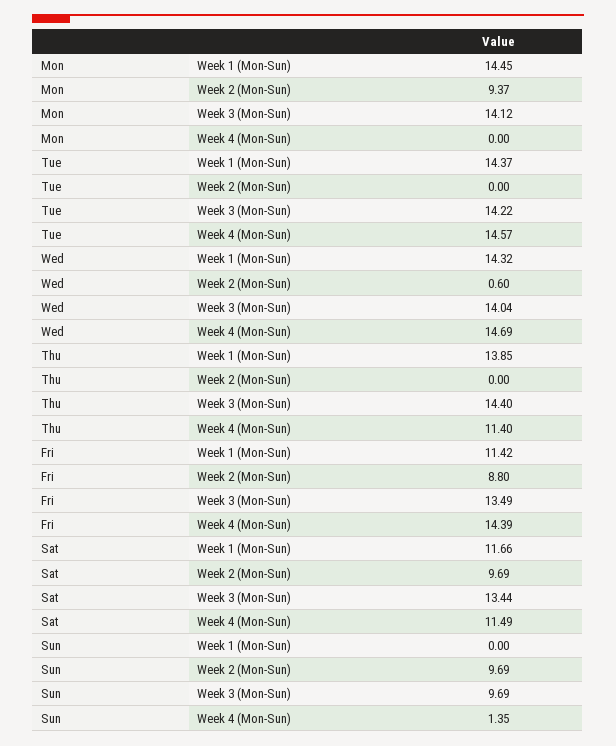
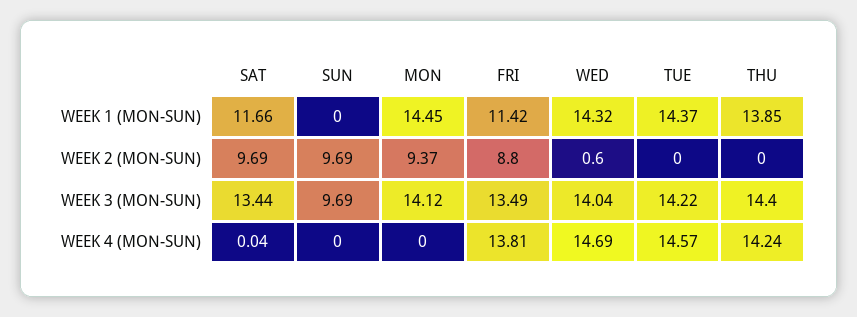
  {
    "Mon": {
      "Week 1 (Mon-Sun)": 14.45,
      "Week 2 (Mon-Sun)": 9.37,
      "Week 3 (Mon-Sun)": 14.12,
      "Week 4 (Mon-Sun)": 0
    },
    "Tue": {
      "Week 1 (Mon-Sun)": 14.37,
      "Week 2 (Mon-Sun)": 0,
      "Week 3 (Mon-Sun)": 14.22,
      "Week 4 (Mon-Sun)": 14.57
    },
    "Wed": {
      "Week 1 (Mon-Sun)": 14.32,
      "Week 2 (Mon-Sun)": 0.6,
      "Week 3 (Mon-Sun)": 14.04,
      "Week 4 (Mon-Sun)": 14.69
    },
    "Thu": {
      "Week 1 (Mon-Sun)": 13.85,
      "Week 2 (Mon-Sun)": 0,
      "Week 3 (Mon-Sun)": 14.4,
-     "Week 4 (Mon-Sun)": 11.4
+     "Week 4 (Mon-Sun)": 14.24
    },
    "Fri": {
      "Week 1 (Mon-Sun)": 11.42,
      "Week 2 (Mon-Sun)": 8.8,
      "Week 3 (Mon-Sun)": 13.49,
-     "Week 4 (Mon-Sun)": 14.39
+     "Week 4 (Mon-Sun)": 13.81
    },
    "Sat": {
      "Week 1 (Mon-Sun)": 11.66,
      "Week 2 (Mon-Sun)": 9.69,
      "Week 3 (Mon-Sun)": 13.44,
-     "Week 4 (Mon-Sun)": 11.49
+     "Week 4 (Mon-Sun)": 0.04
    },
    "Sun": {
      "Week 1 (Mon-Sun)": 0,
      "Week 2 (Mon-Sun)": 9.69,
      "Week 3 (Mon-Sun)": 9.69,
-     "Week 4 (Mon-Sun)": 1.35
+     "Week 4 (Mon-Sun)": 0
    }
  }

